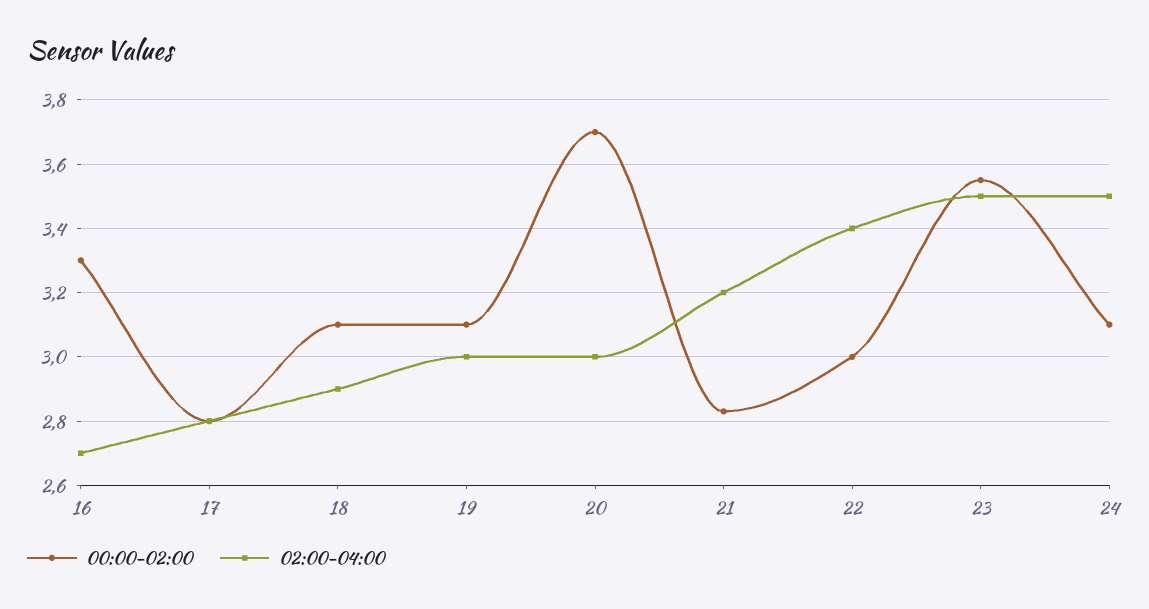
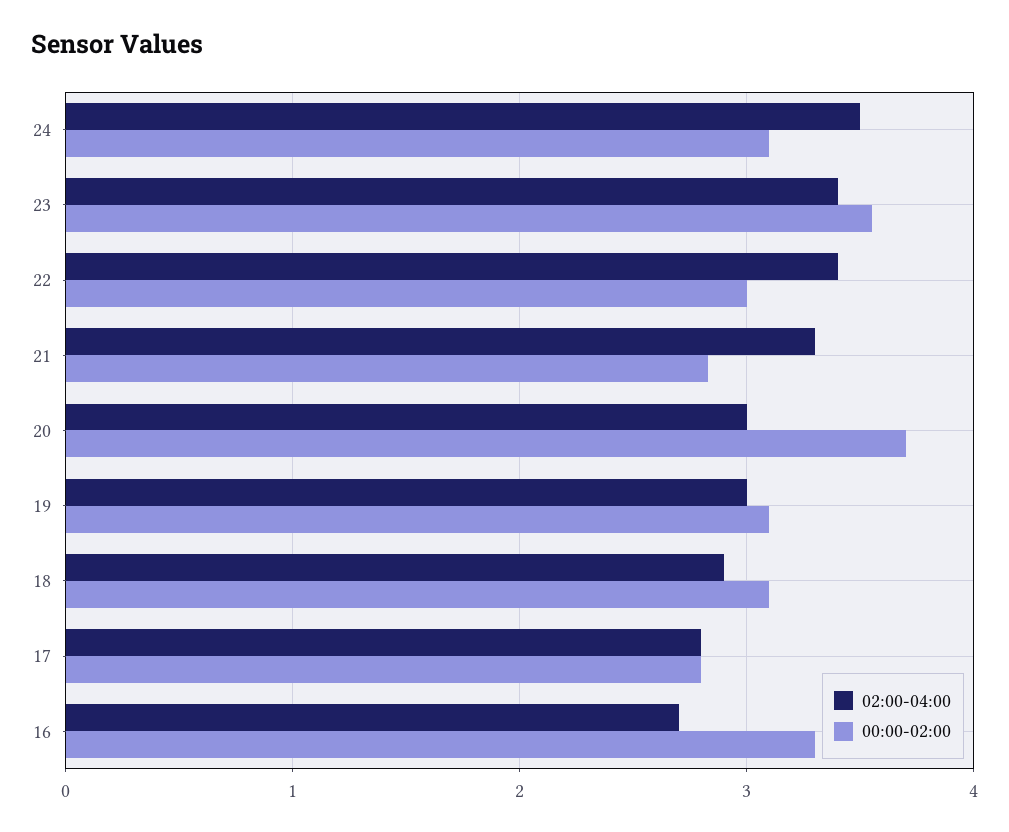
  {
    "00:00-02:00": {
      "16": 3.3,
      "17": 2.8,
      "18": 3.1,
      "19": 3.1,
      "20": 3.7,
      "21": 2.85,
      "22": 3,
      "23": 3.55,
      "24": 3.1
    },
    "02:00-04:00": {
      "16": 2.7,
      "17": 2.8,
      "18": 2.9,
      "19": 3,
      "20": 3,
-     "21": 3.2,
+     "21": 3.3,
      "22": 3.4,
-     "23": 3.5,
+     "23": 3.4,
      "24": 3.5
    }
  }

